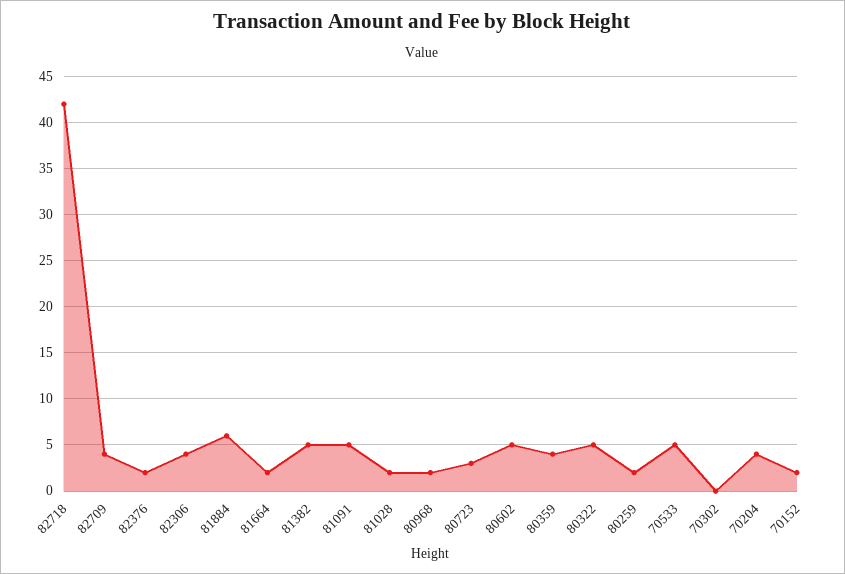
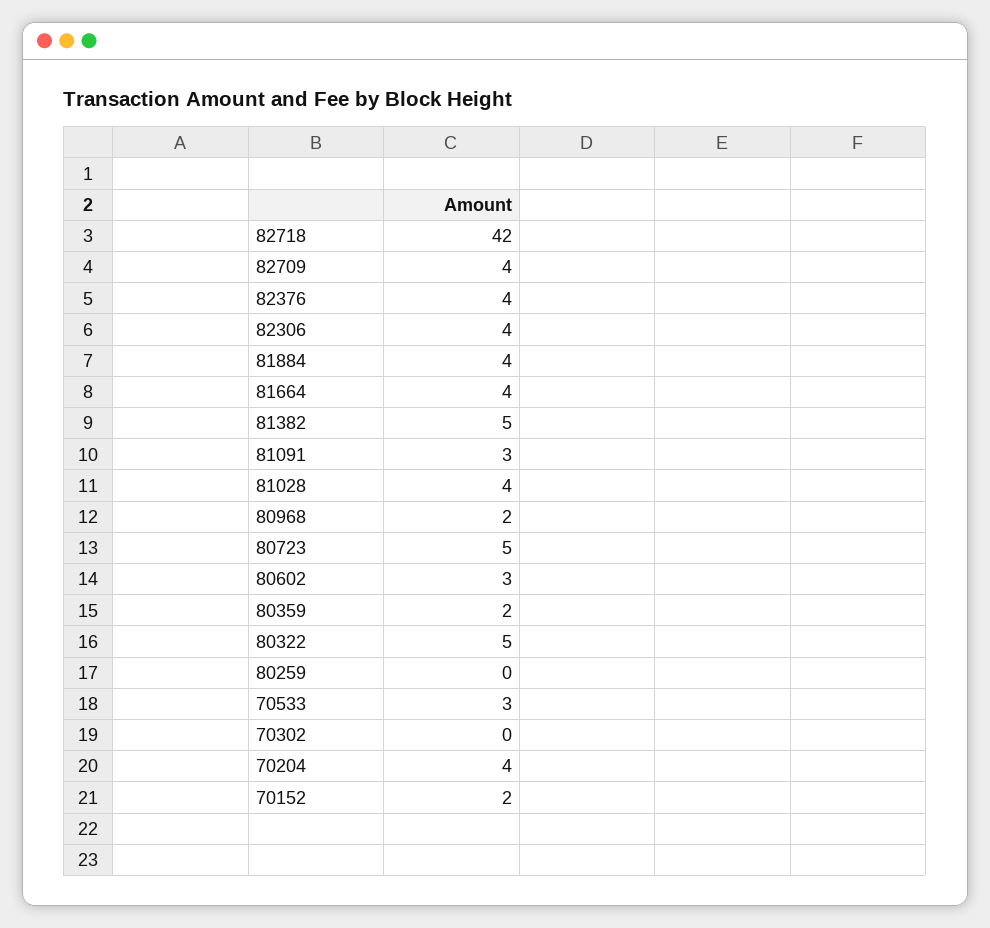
  {
    "82718": 42,
    "82709": 4,
-   "82376": 2,
+   "82376": 4,
    "82306": 4,
-   "81884": 6,
+   "81884": 4,
-   "81664": 2,
+   "81664": 4,
    "81382": 5,
-   "81091": 5,
+   "81091": 3,
-   "81028": 2,
+   "81028": 4,
    "80968": 2,
-   "80723": 3,
+   "80723": 5,
-   "80602": 5,
+   "80602": 3,
-   "80359": 4,
+   "80359": 2,
    "80322": 5,
-   "80259": 2,
+   "80259": 0,
-   "70533": 5,
+   "70533": 3,
    "70302": 0,
    "70204": 4,
    "70152": 2
  }

